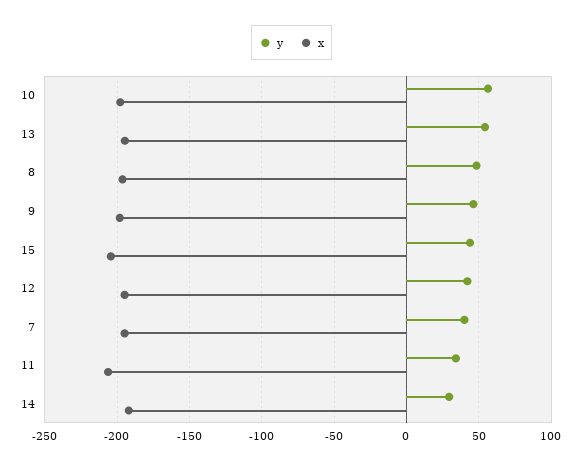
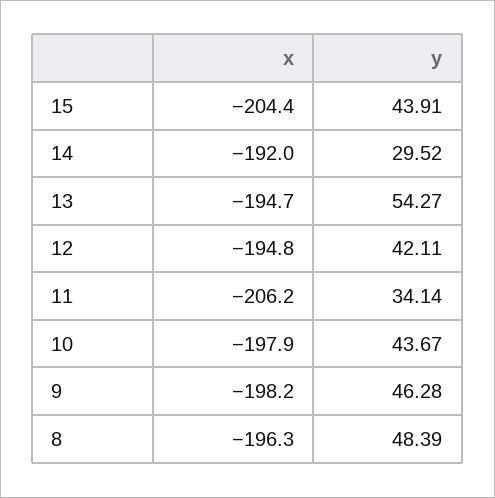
  {
    "y": {
-     "10": 55,
+     "10": 43.67,
      "13": 54.27,
      "8": 48.39,
      "9": 46.28,
      "15": 43.91,
      "12": 42.11,
-     "7": 40,
      "11": 34.14,
      "14": 29.52
    },
    "x": {
      "10": -197.9,
      "13": -194.7,
      "8": -196.3,
      "9": -198.2,
      "15": -204.4,
      "12": -194.8,
-     "7": -195,
      "11": -206.2,
      "14": -192
    }
  }

